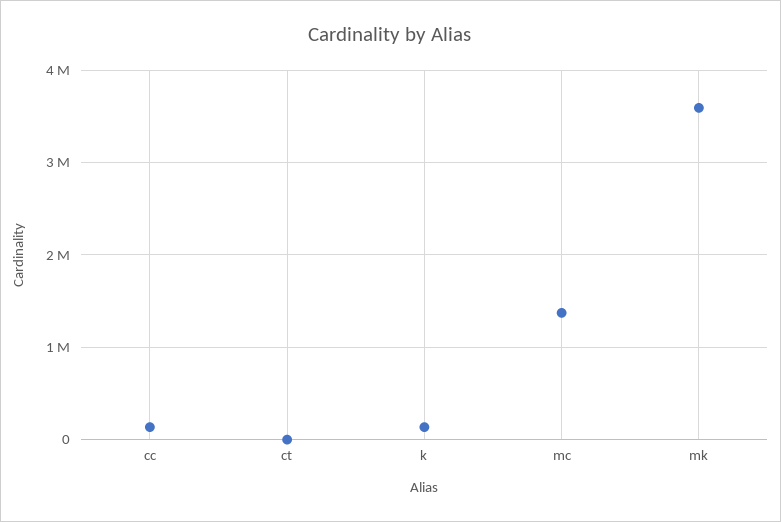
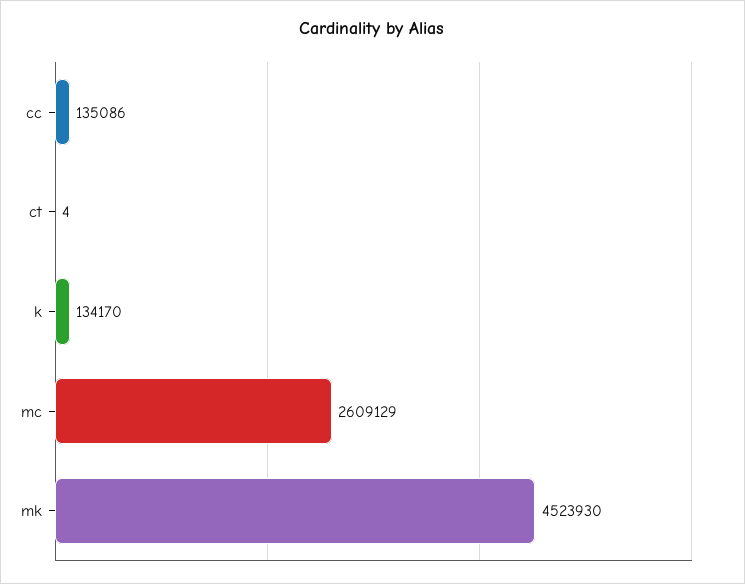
  {
    "cc": 135086,
    "ct": 4,
    "k": 134170,
-   "mc": 1400000,
+   "mc": 2609129,
-   "mk": 3600000
+   "mk": 4523930
  }

